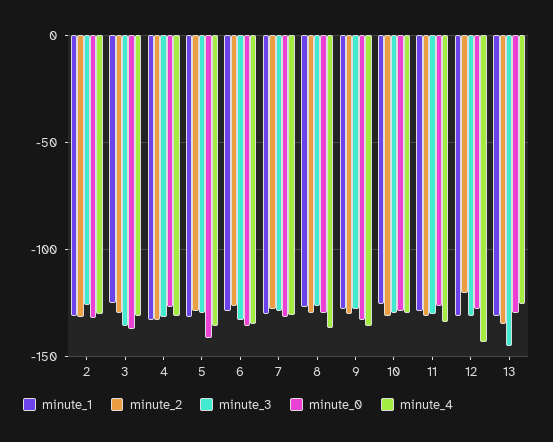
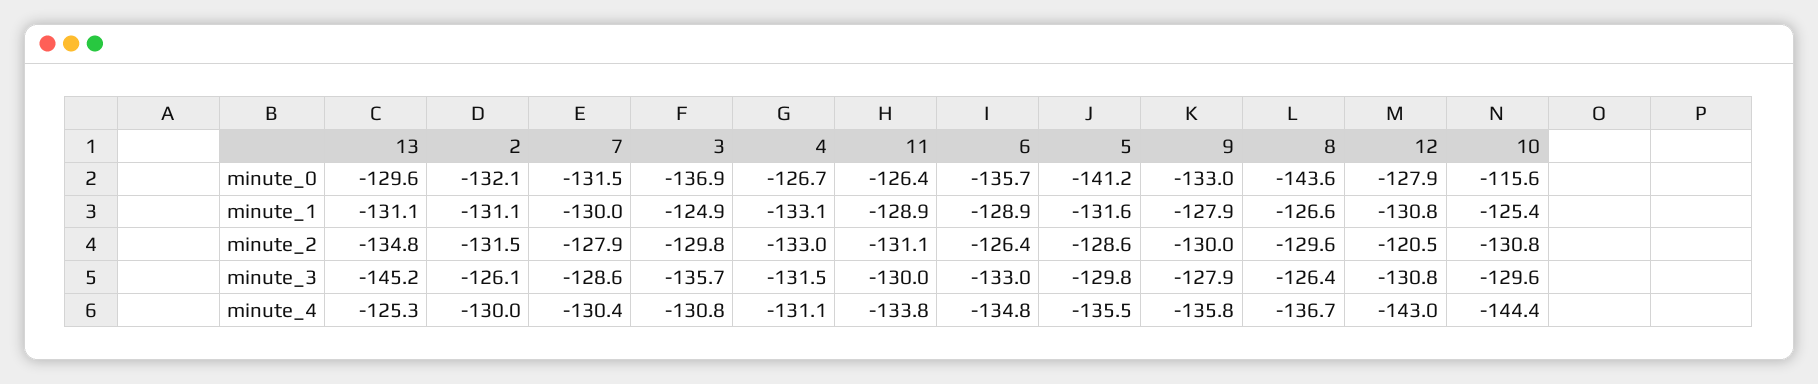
  {
    "minute_1": {
      "2": -131.1,
      "3": -124.9,
      "4": -133.1,
      "5": -131.6,
      "6": -128.9,
      "7": -130,
      "8": -126.6,
      "9": -127.9,
      "10": -125.4,
      "11": -128.9,
      "12": -130.8,
      "13": -131.1
    },
    "minute_2": {
      "2": -131.5,
      "3": -129.8,
      "4": -133,
      "5": -128.6,
      "6": -126.4,
      "7": -127.9,
      "8": -129.6,
      "9": -130,
      "10": -130.8,
      "11": -131.1,
      "12": -120.5,
      "13": -134.8
    },
    "minute_3": {
      "2": -126.1,
      "3": -135.7,
      "4": -131.5,
      "5": -129.8,
      "6": -133,
      "7": -128.6,
      "8": -126.4,
      "9": -127.9,
      "10": -129.6,
      "11": -130,
      "12": -130.8,
      "13": -145.2
    },
    "minute_0": {
      "2": -132.1,
      "3": -136.9,
      "4": -126.7,
      "5": -141.2,
      "6": -135.7,
      "7": -131.5,
-     "8": -130,
+     "8": -143.6,
      "9": -133,
-     "10": -130,
+     "10": -115.6,
      "11": -126.4,
      "12": -127.9,
      "13": -129.6
    },
    "minute_4": {
      "2": -130,
      "3": -130.8,
      "4": -131.1,
      "5": -135.5,
      "6": -134.8,
      "7": -130.4,
      "8": -136.7,
      "9": -135.8,
-     "10": -130,
+     "10": -144.4,
      "11": -133.8,
      "12": -143,
      "13": -125.3
    }
  }

